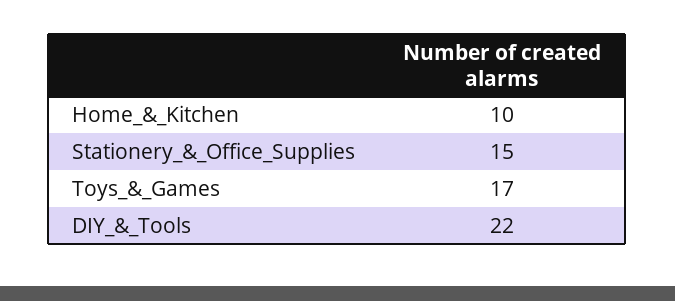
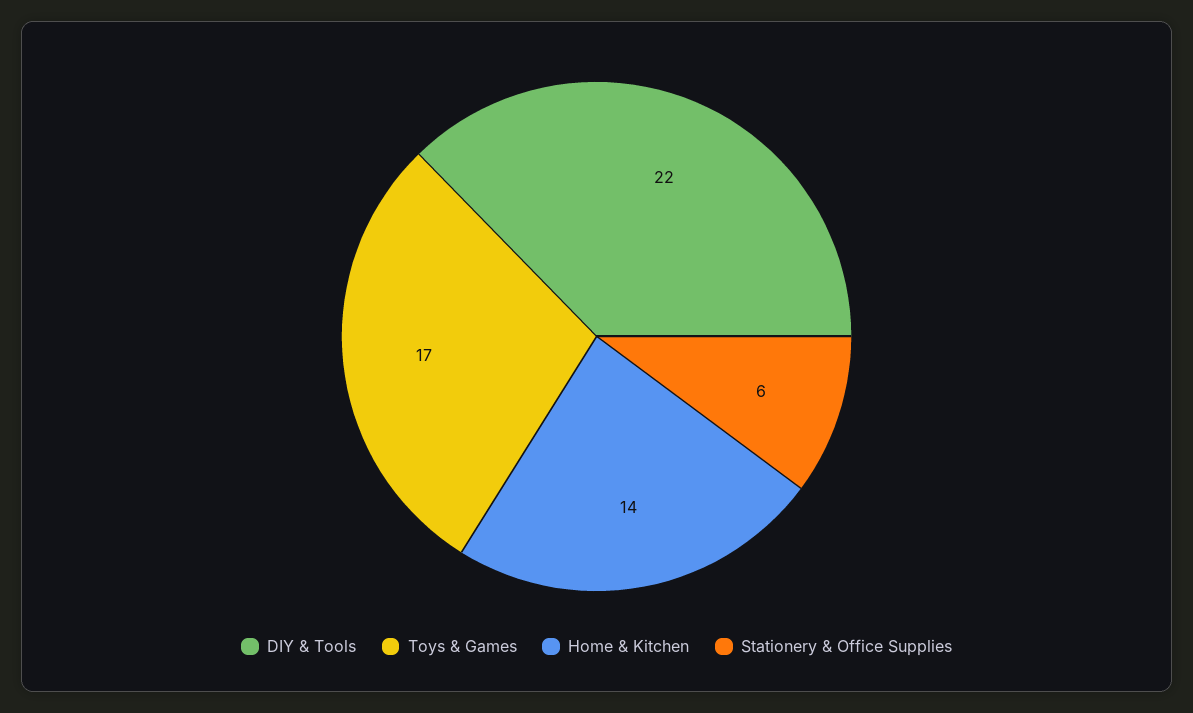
  {
-   "Home_&_Kitchen": 10,
+   "Home_&_Kitchen": 14,
-   "Stationery_&_Office_Supplies": 15,
+   "Stationery_&_Office_Supplies": 6,
    "Toys_&_Games": 17,
    "DIY_&_Tools": 22
  }

